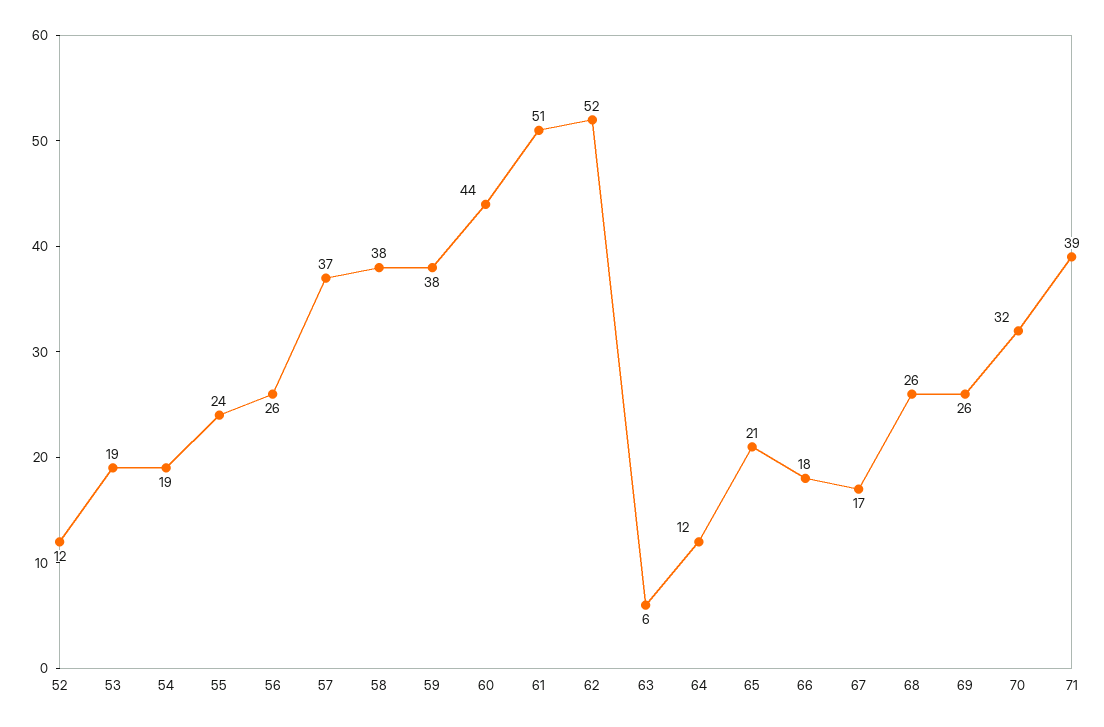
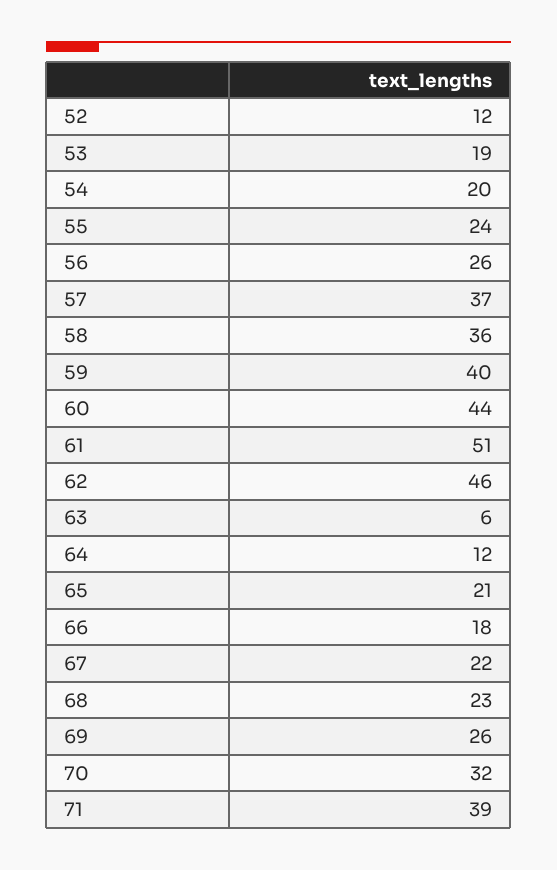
  {
    "52": 12,
    "53": 19,
-   "54": 19,
+   "54": 20,
    "55": 24,
    "56": 26,
    "57": 37,
-   "58": 38,
+   "58": 36,
-   "59": 38,
+   "59": 40,
    "60": 44,
    "61": 51,
-   "62": 52,
+   "62": 46,
    "63": 6,
    "64": 12,
    "65": 21,
    "66": 18,
-   "67": 17,
+   "67": 22,
-   "68": 26,
+   "68": 23,
    "69": 26,
    "70": 32,
    "71": 39
  }

